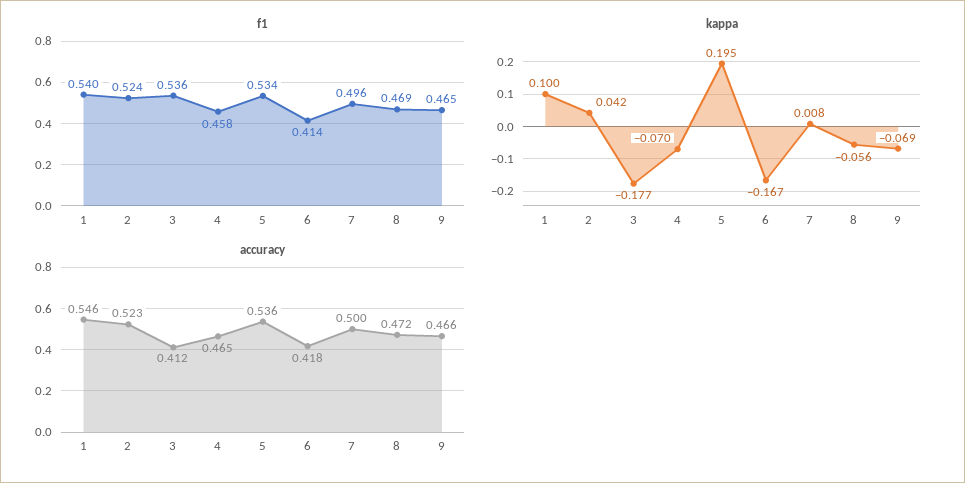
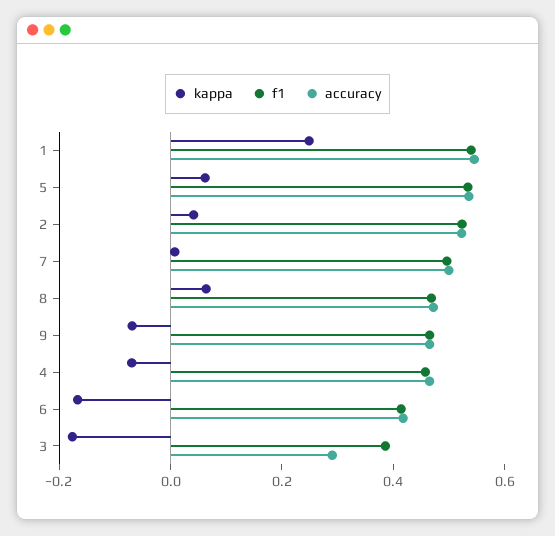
  {
    "f1": {
      "1": 0.54,
      "2": 0.524,
-     "3": 0.536,
+     "3": 0.4,
      "4": 0.458,
      "5": 0.534,
      "6": 0.414,
      "7": 0.496,
      "8": 0.469,
      "9": 0.465
    },
    "kappa": {
-     "1": 0.1,
+     "1": 0.25,
      "2": 0.042,
      "3": -0.177,
      "4": -0.07,
-     "5": 0.195,
+     "5": 0.05,
      "6": -0.167,
      "7": 0.008,
-     "8": -0.056,
+     "8": 0.05,
      "9": -0.069
    },
    "accuracy": {
      "1": 0.546,
      "2": 0.523,
-     "3": 0.412,
+     "3": 0.3,
      "4": 0.465,
      "5": 0.536,
      "6": 0.418,
      "7": 0.5,
      "8": 0.472,
      "9": 0.466
    }
  }

